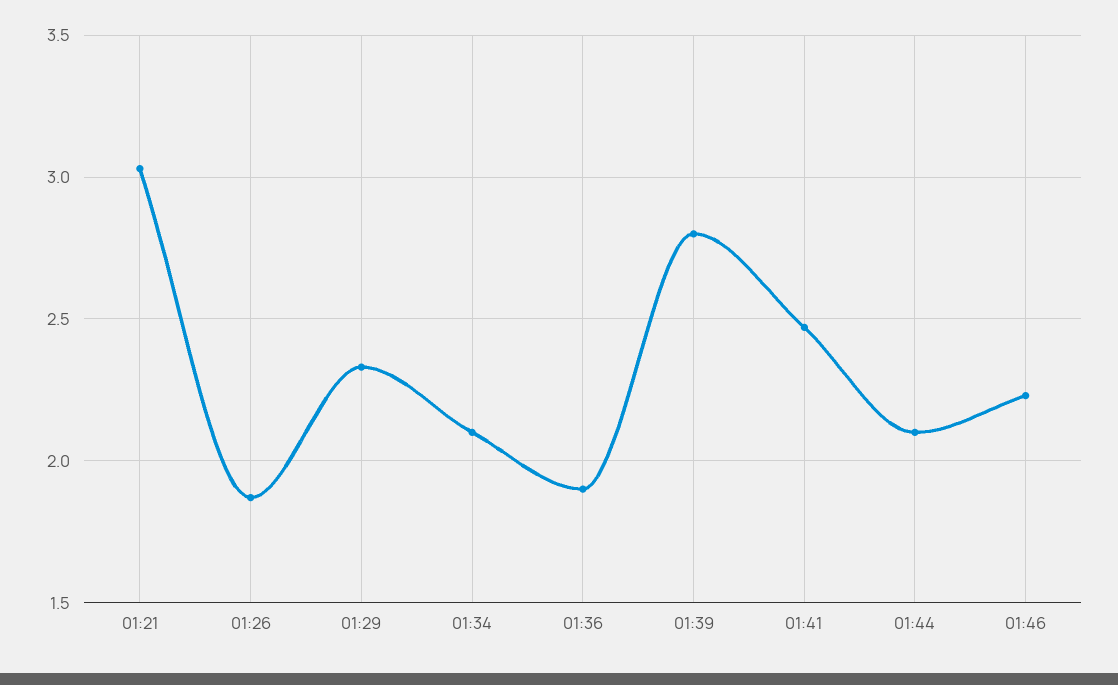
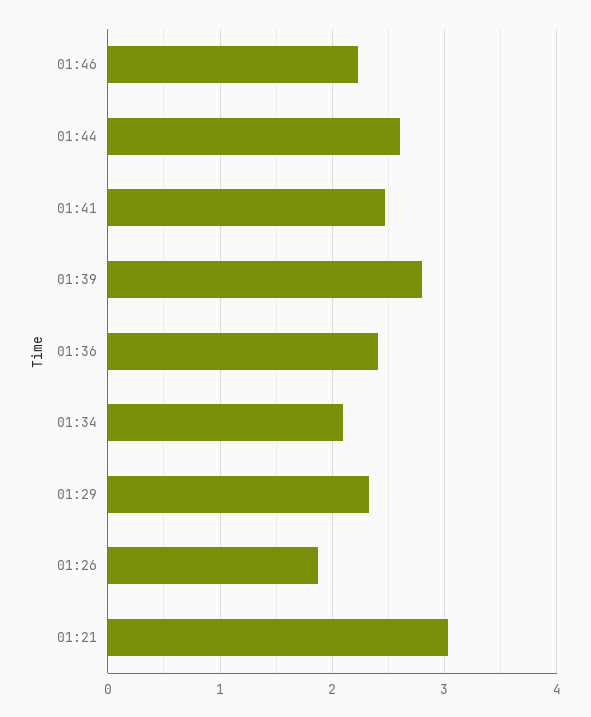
  {
    "01:21": 3.05,
    "01:26": 1.85,
    "01:29": 2.35,
    "01:34": 2.1,
-   "01:36": 1.9,
+   "01:36": 2.4,
    "01:39": 2.8,
    "01:41": 2.45,
-   "01:44": 2.1,
+   "01:44": 2.6,
    "01:46": 2.25
  }

